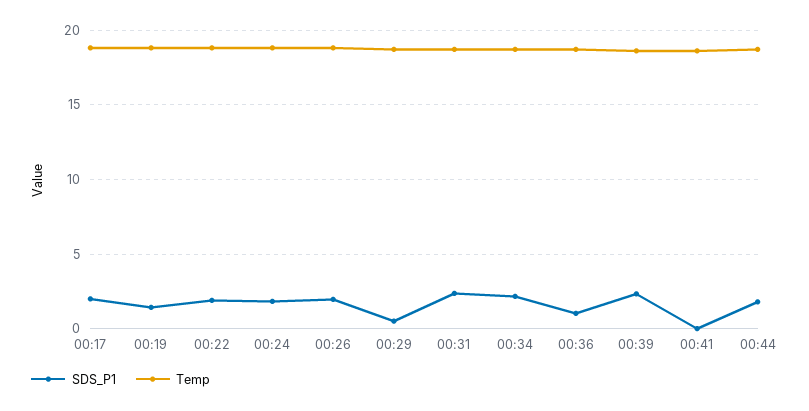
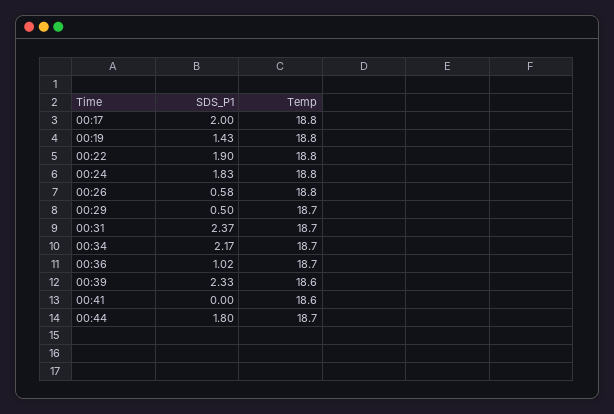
  {
    "SDS_P1": {
      "00:17": 2,
      "00:19": 1.43,
      "00:22": 1.9,
      "00:24": 1.83,
-     "00:26": 2,
+     "00:26": 0.58,
      "00:29": 0.5,
      "00:31": 2.37,
      "00:34": 2.17,
      "00:36": 1.02,
      "00:39": 2.33,
      "00:41": 0,
      "00:44": 1.8
    },
    "Temp": {
      "00:17": 18.8,
      "00:19": 18.8,
      "00:22": 18.8,
      "00:24": 18.8,
      "00:26": 18.8,
      "00:29": 18.7,
      "00:31": 18.7,
      "00:34": 18.7,
      "00:36": 18.7,
      "00:39": 18.6,
      "00:41": 18.6,
      "00:44": 18.7
    }
  }

